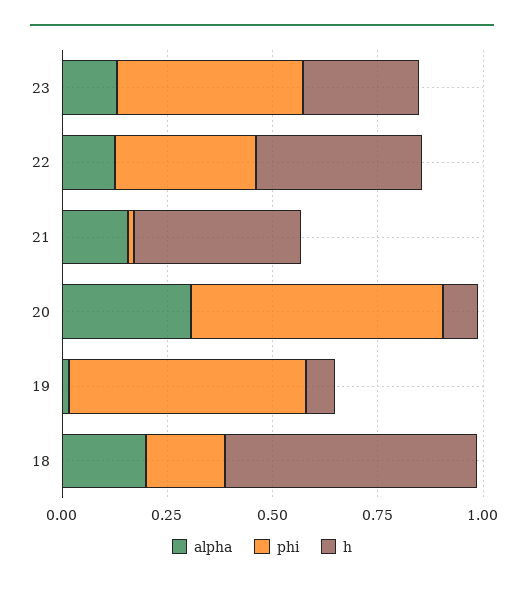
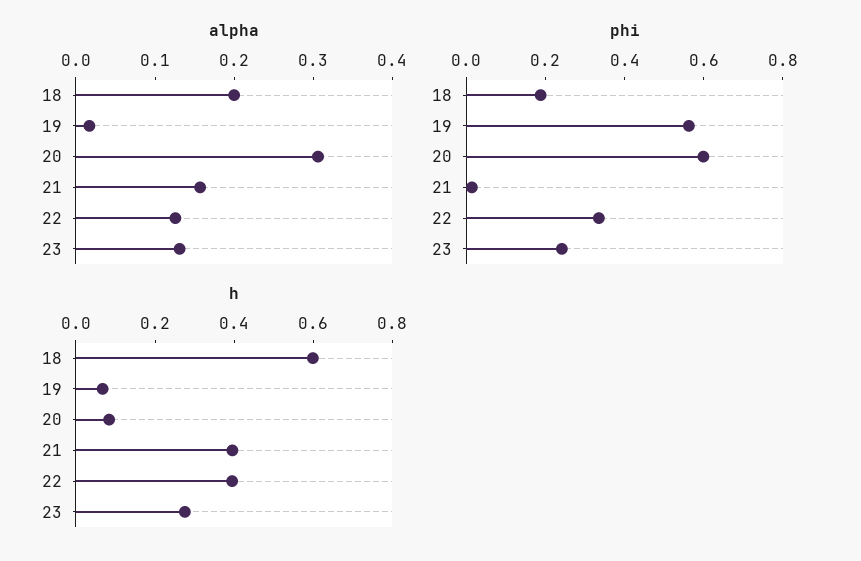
  {
    "alpha": {
      "23": 0.14,
      "22": 0.12,
      "21": 0.16,
      "20": 0.3,
      "19": 0.02,
      "18": 0.2
    },
    "phi": {
-     "23": 0.45,
+     "23": 0.25,
      "22": 0.35,
      "21": 0,
      "20": 0.6,
      "19": 0.55,
      "18": 0.2
    },
    "h": {
      "23": 0.3,
      "22": 0.4,
      "21": 0.4,
      "20": 0.1,
      "19": 0.05,
      "18": 0.6
    }
  }

